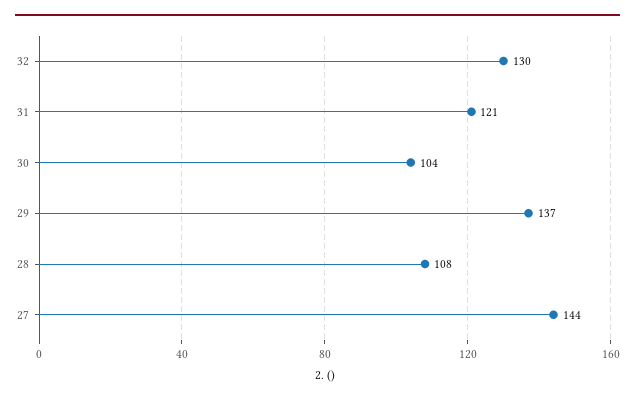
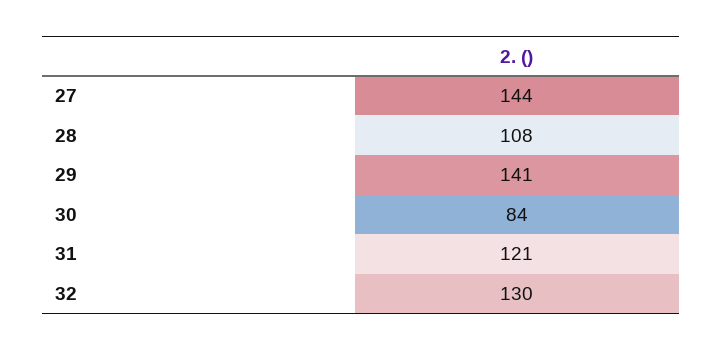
  {
    "32": 130,
    "31": 121,
-   "30": 104,
+   "30": 84,
-   "29": 137,
+   "29": 141,
    "28": 108,
    "27": 144
  }

